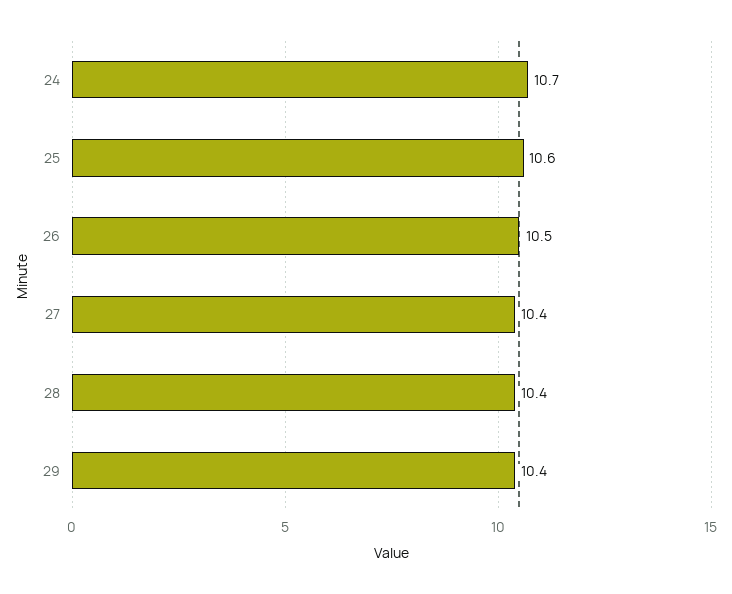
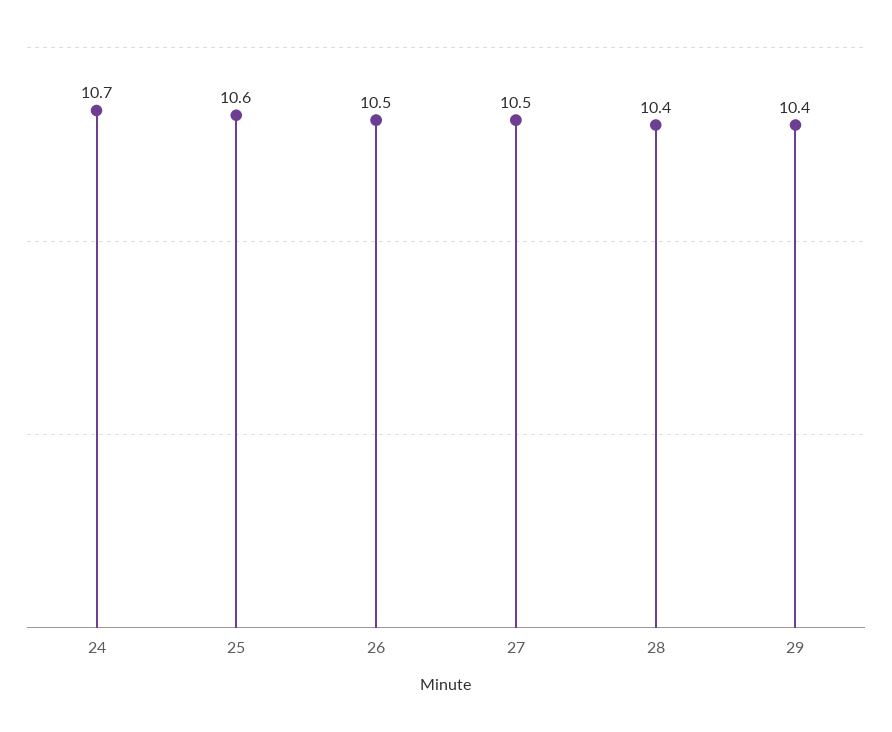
  {
    "24": 10.7,
    "25": 10.6,
    "26": 10.5,
-   "27": 10.4,
+   "27": 10.5,
    "28": 10.4,
    "29": 10.4
  }

